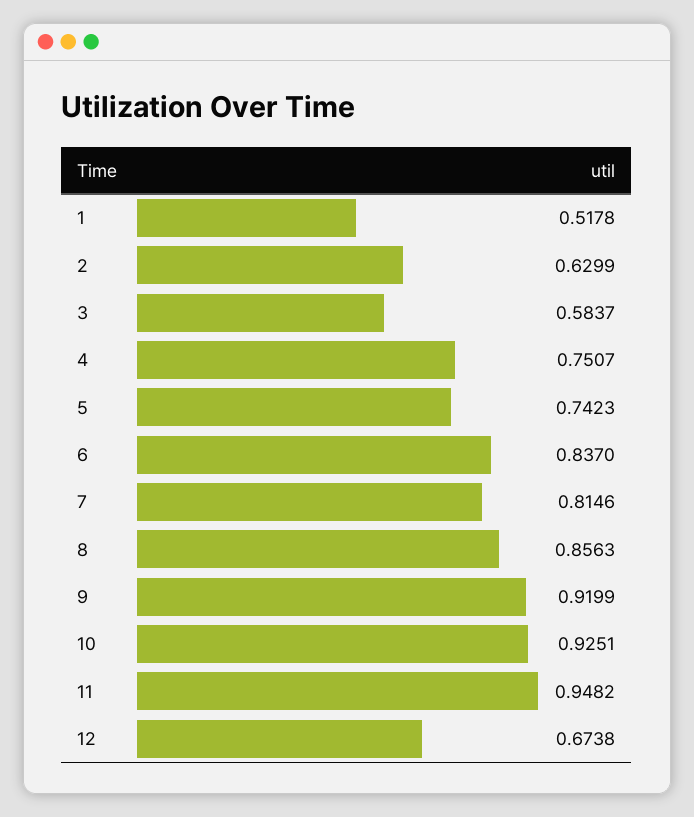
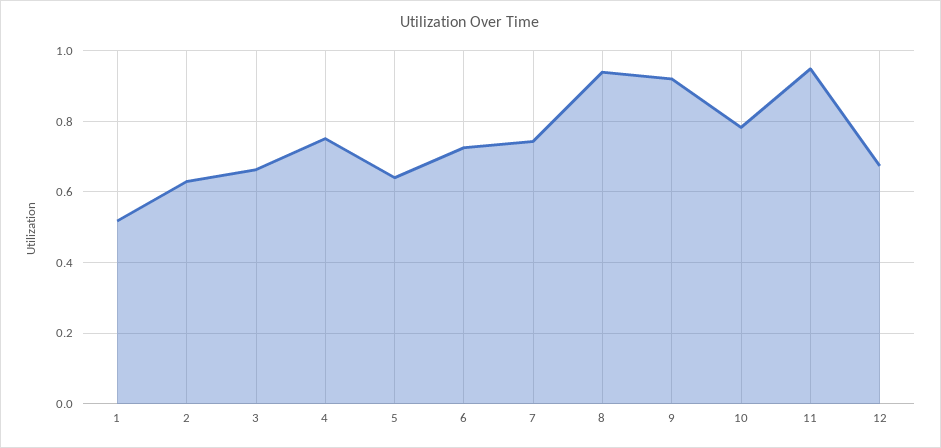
  {
    "1": 0.5178,
    "2": 0.6299,
-   "3": 0.5837,
+   "3": 0.66,
    "4": 0.7507,
-   "5": 0.7423,
+   "5": 0.64,
-   "6": 0.837,
+   "6": 0.72,
-   "7": 0.8146,
+   "7": 0.74,
-   "8": 0.8563,
+   "8": 0.94,
    "9": 0.9199,
-   "10": 0.9251,
+   "10": 0.78,
    "11": 0.9482,
    "12": 0.6738
  }

